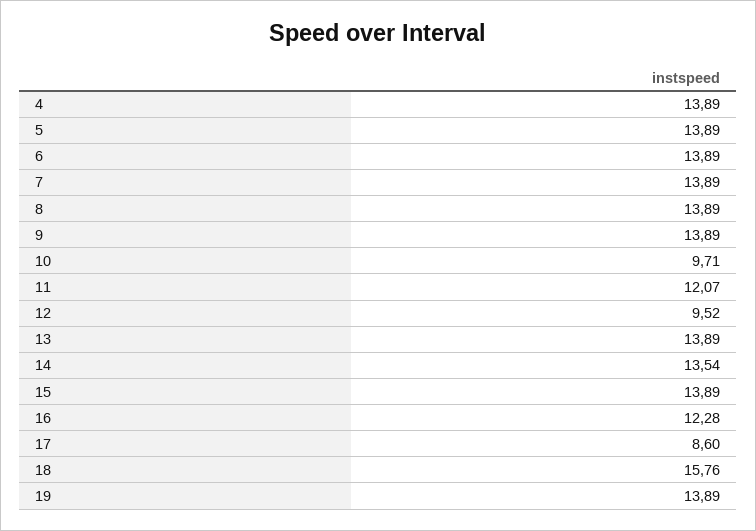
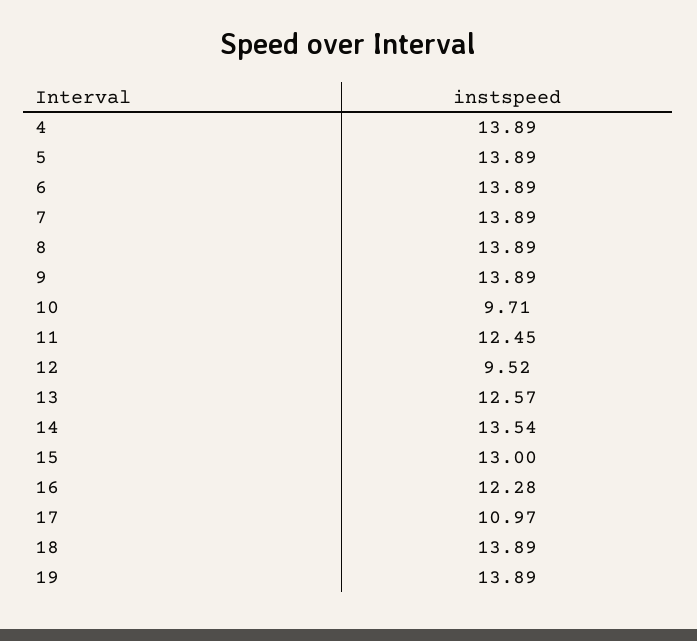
  {
    "4": 13.89,
    "5": 13.89,
    "6": 13.89,
    "7": 13.89,
    "8": 13.89,
    "9": 13.89,
    "10": 9.71,
-   "11": 12.07,
+   "11": 12.45,
    "12": 9.52,
-   "13": 13.89,
+   "13": 12.57,
    "14": 13.54,
-   "15": 13.89,
+   "15": 13,
    "16": 12.28,
-   "17": 8.6,
+   "17": 10.97,
-   "18": 15.76,
+   "18": 13.89,
    "19": 13.89
  }

